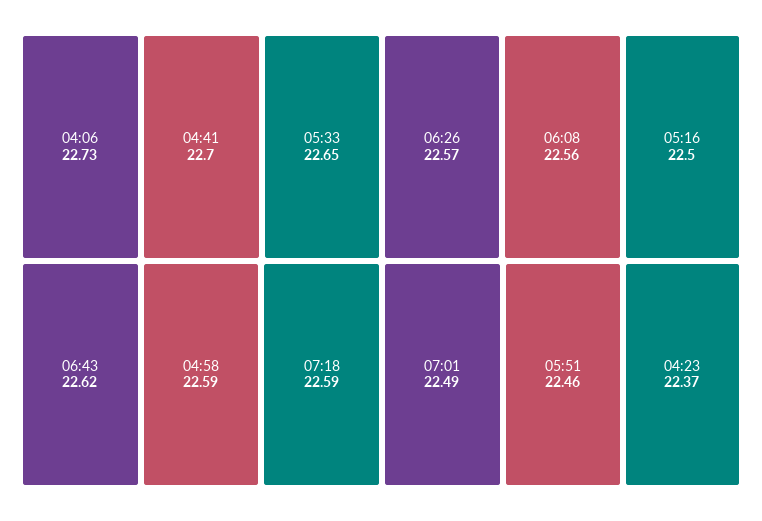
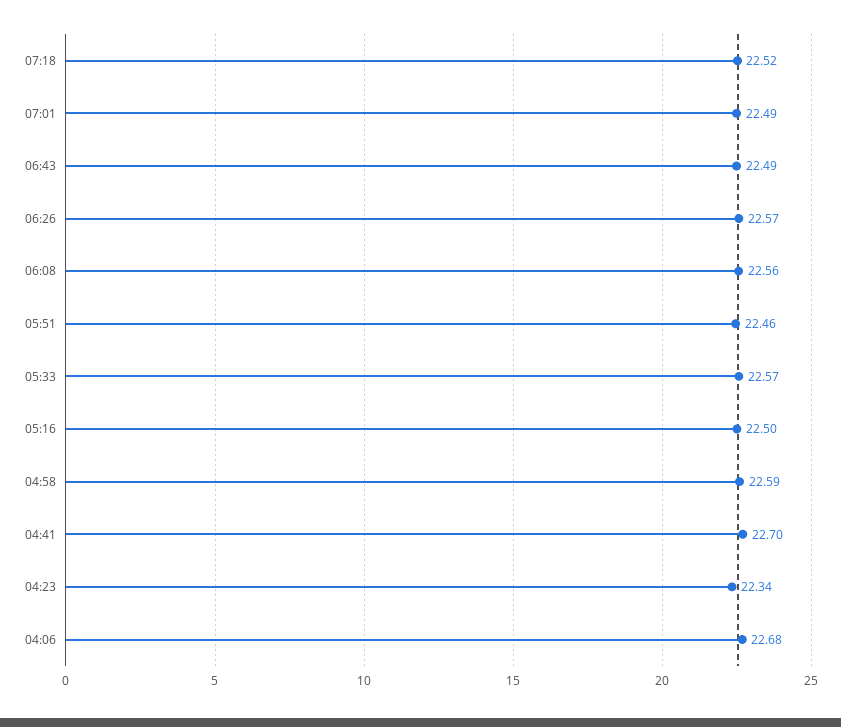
  {
-   "04:06": 22.73,
+   "04:06": 22.68,
    "04:41": 22.7,
-   "05:33": 22.65,
+   "05:33": 22.57,
-   "06:43": 22.62,
+   "06:43": 22.49,
    "04:58": 22.59,
-   "07:18": 22.59,
+   "07:18": 22.52,
    "06:26": 22.57,
    "06:08": 22.56,
    "05:16": 22.5,
    "07:01": 22.49,
    "05:51": 22.46,
-   "04:23": 22.37
+   "04:23": 22.34
  }

